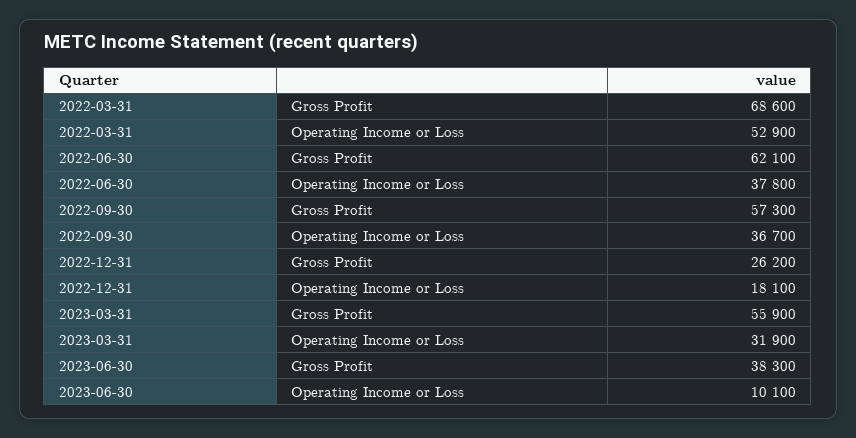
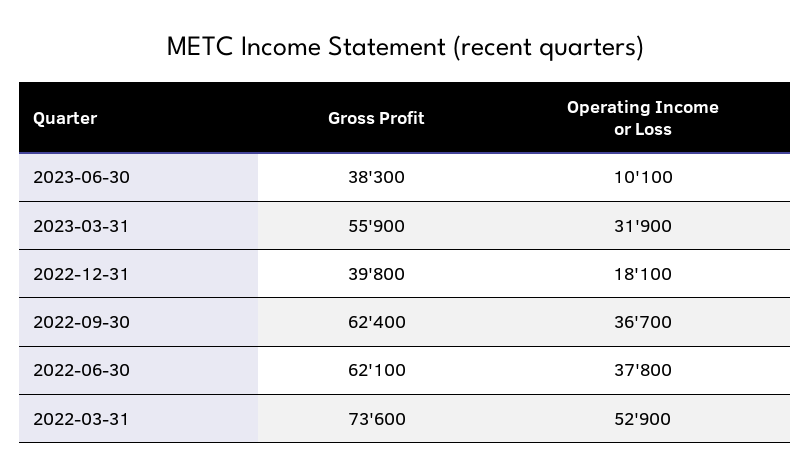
  {
    "2022-03-31": {
-     "Gross Profit": 68600,
+     "Gross Profit": 73600,
      "Operating Income or Loss": 52900
    },
    "2022-06-30": {
      "Gross Profit": 62100,
      "Operating Income or Loss": 37800
    },
    "2022-09-30": {
-     "Gross Profit": 57300,
+     "Gross Profit": 62400,
      "Operating Income or Loss": 36700
    },
    "2022-12-31": {
-     "Gross Profit": 26200,
+     "Gross Profit": 39800,
      "Operating Income or Loss": 18100
    },
    "2023-03-31": {
      "Gross Profit": 55900,
      "Operating Income or Loss": 31900
    },
    "2023-06-30": {
      "Gross Profit": 38300,
      "Operating Income or Loss": 10100
    }
  }

